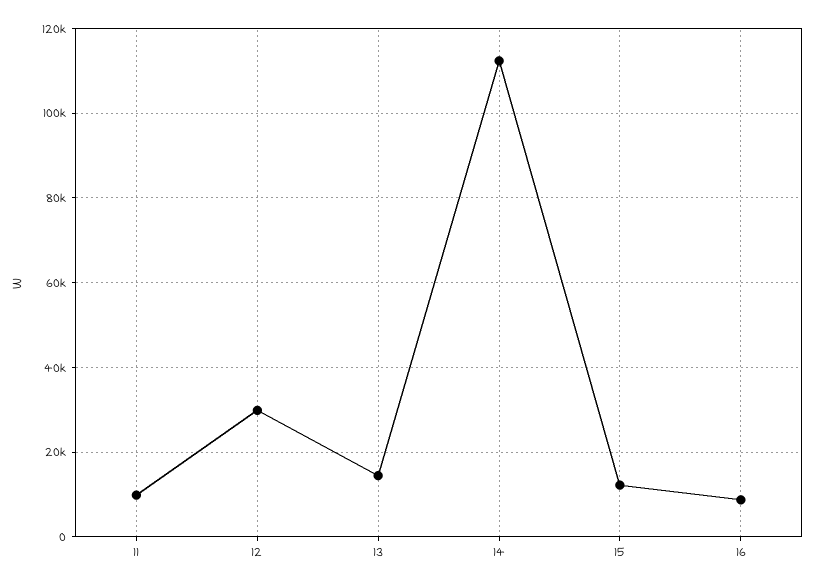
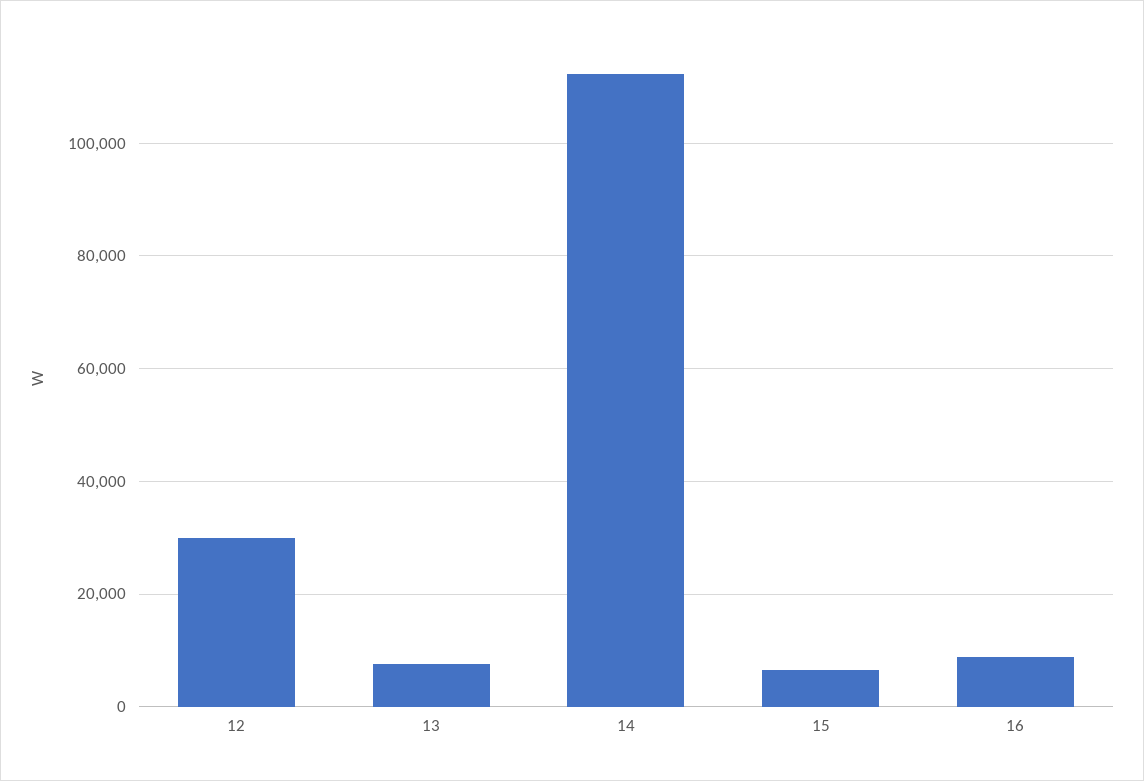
  {
-   "11": 10000,
    "12": 30000,
-   "13": 14000,
+   "13": 8000,
    "14": 112000,
-   "15": 12000,
+   "15": 6000,
    "16": 8000
  }

